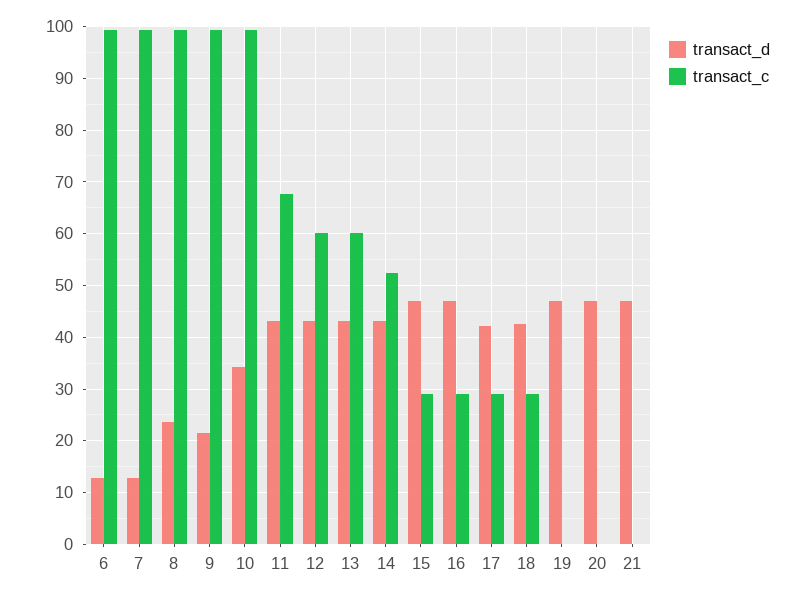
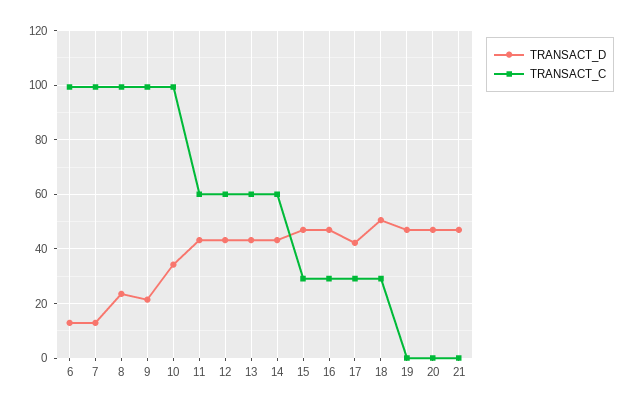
  {
    "transact_d": {
      "6": 12,
      "7": 12,
      "8": 24,
      "9": 22,
      "10": 34,
      "11": 44,
      "12": 44,
      "13": 44,
      "14": 44,
      "15": 46,
      "16": 46,
      "17": 42,
-     "18": 42,
+     "18": 50,
      "19": 46,
      "20": 46,
      "21": 46
    },
    "transact_c": {
      "6": 100,
      "7": 100,
      "8": 100,
      "9": 100,
      "10": 100,
-     "11": 68,
+     "11": 60,
      "12": 60,
      "13": 60,
-     "14": 52,
+     "14": 60,
      "15": 30,
      "16": 30,
      "17": 30,
      "18": 30,
      "19": 0,
      "20": 0,
      "21": 0
    }
  }

